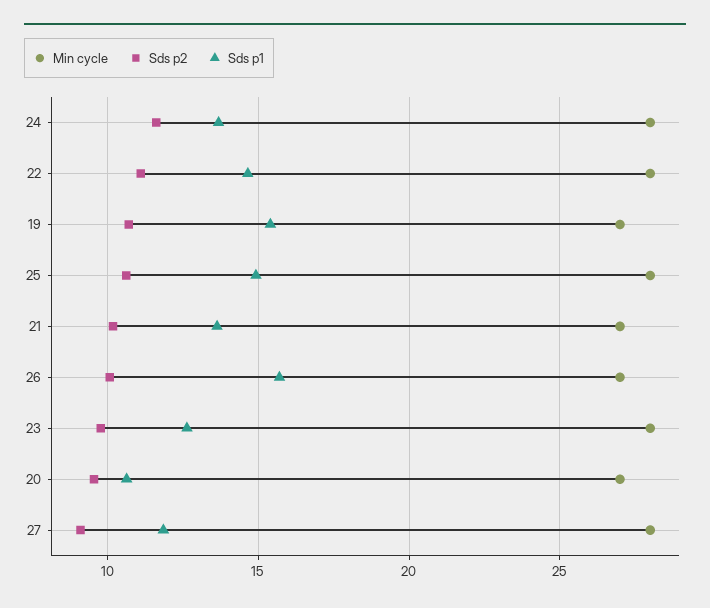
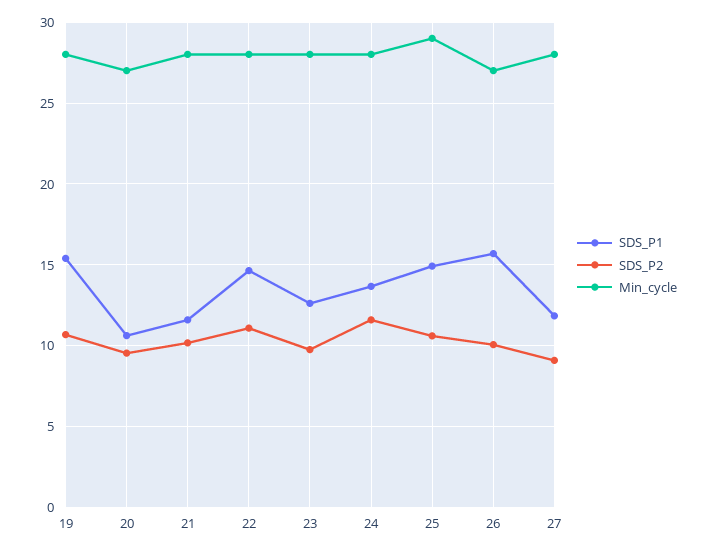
  {
    "Min cycle": {
      "24": 28,
      "22": 28,
-     "19": 27,
+     "19": 28,
-     "25": 28,
+     "25": 29,
-     "21": 27,
+     "21": 28,
      "26": 27,
      "23": 28,
      "20": 27,
      "27": 28
    },
    "Sds p2": {
      "24": 11.5,
      "22": 11,
      "19": 10.5,
      "25": 10.5,
      "21": 10,
      "26": 10,
      "23": 10,
      "20": 9.5,
      "27": 9
    },
    "Sds p1": {
      "24": 13.5,
      "22": 14.5,
      "19": 15.5,
      "25": 15,
-     "21": 13.5,
+     "21": 11.5,
      "26": 15.5,
      "23": 12.5,
      "20": 10.5,
      "27": 12
    }
  }

